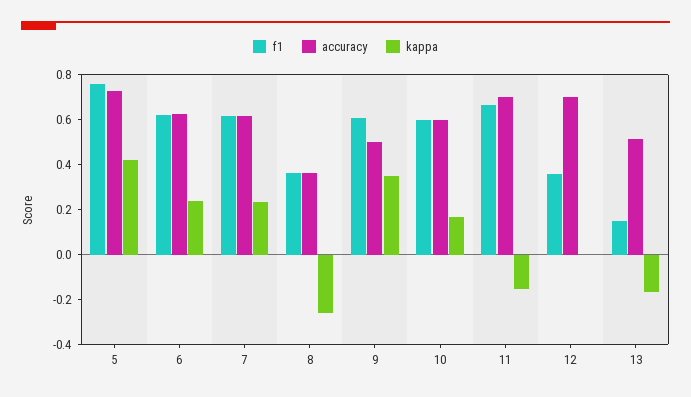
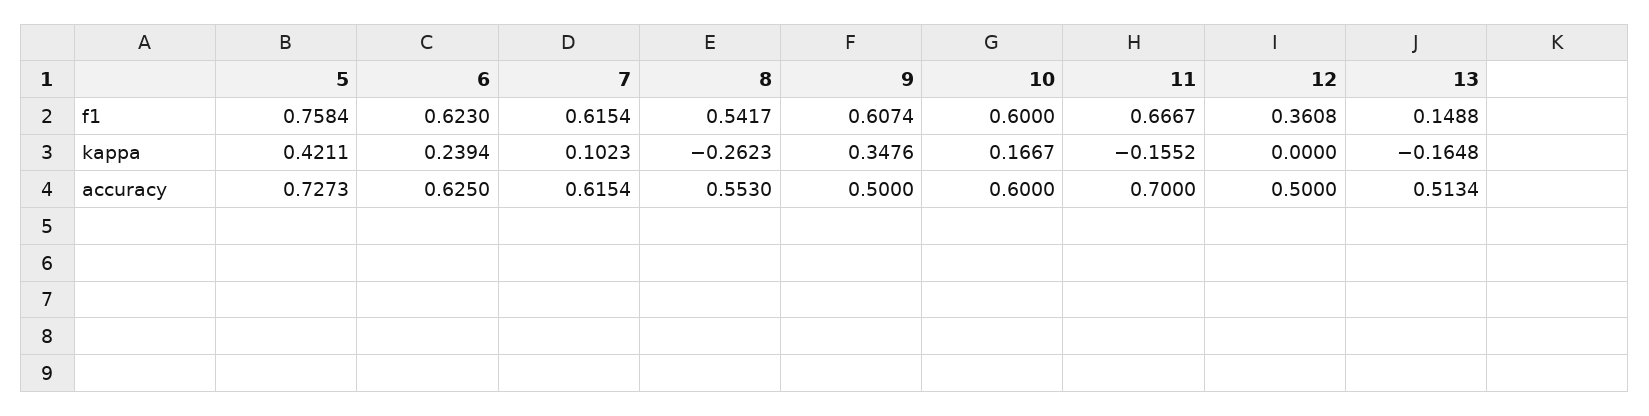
  {
    "f1": {
      "5": 0.7584,
      "6": 0.623,
      "7": 0.6154,
-     "8": 0.35,
+     "8": 0.5417,
      "9": 0.6074,
      "10": 0.6,
      "11": 0.6667,
      "12": 0.3608,
      "13": 0.1488
    },
    "accuracy": {
      "5": 0.7273,
      "6": 0.625,
      "7": 0.6154,
-     "8": 0.35,
+     "8": 0.553,
      "9": 0.5,
      "10": 0.6,
      "11": 0.7,
-     "12": 0.7,
+     "12": 0.5,
      "13": 0.5134
    },
    "kappa": {
      "5": 0.4211,
      "6": 0.2394,
-     "7": 0.25,
+     "7": 0.1023,
      "8": -0.2623,
      "9": 0.3476,
      "10": 0.1667,
      "11": -0.1552,
      "12": 0,
      "13": -0.1648
    }
  }

